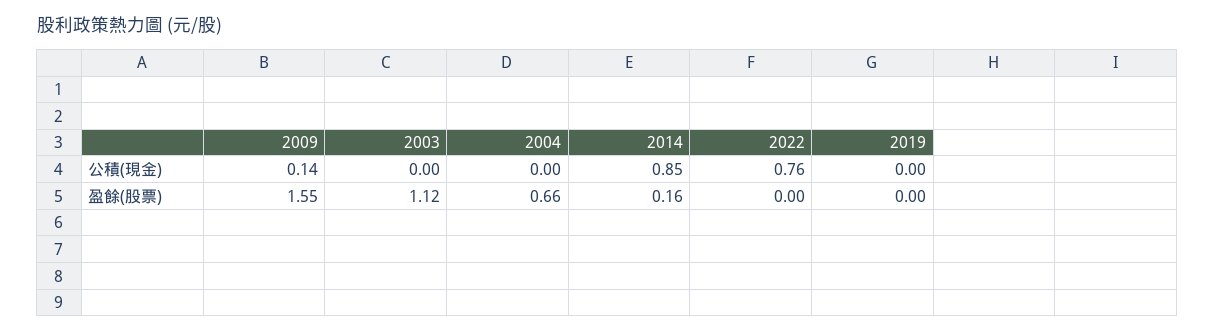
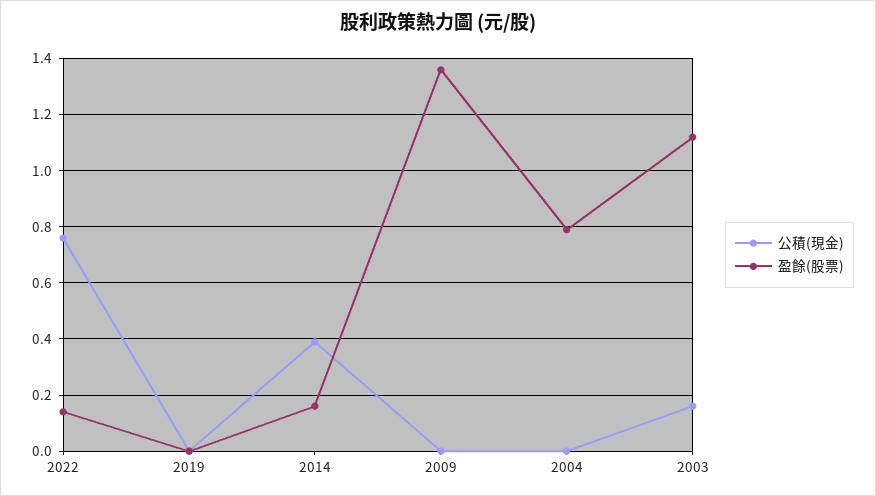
  {
    "公積(現金)": {
-     "2009": 0.14,
+     "2009": 0,
-     "2003": 0,
+     "2003": 0.15,
      "2004": 0,
-     "2014": 0.85,
+     "2014": 0.4,
      "2022": 0.76,
      "2019": 0
    },
    "盈餘(股票)": {
-     "2009": 1.55,
+     "2009": 1.35,
      "2003": 1.12,
-     "2004": 0.66,
+     "2004": 0.8,
      "2014": 0.16,
-     "2022": 0,
+     "2022": 0.15,
      "2019": 0
    }
  }

